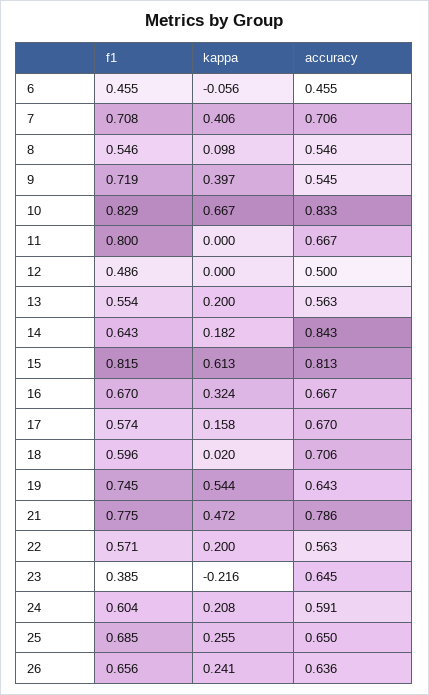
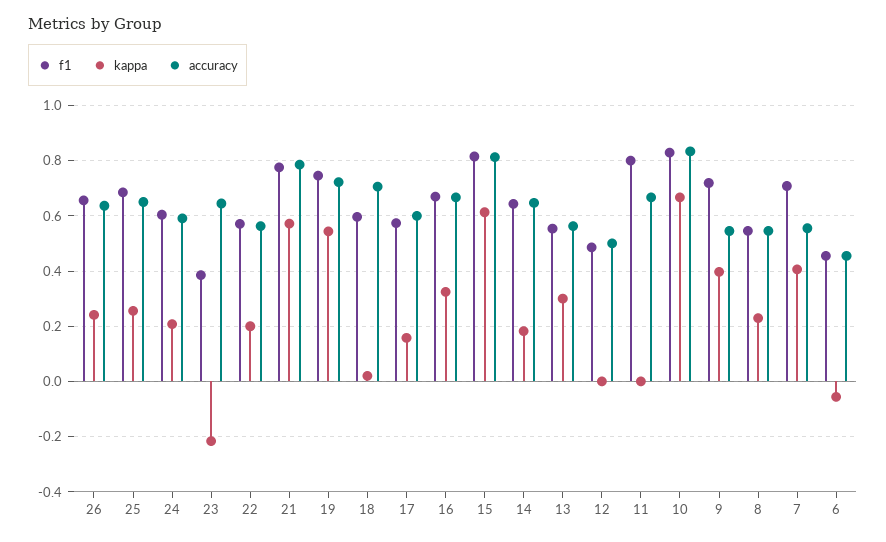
  {
    "f1": {
      "6": 0.455,
      "7": 0.708,
      "8": 0.546,
      "9": 0.719,
      "10": 0.829,
      "11": 0.8,
      "12": 0.486,
      "13": 0.554,
      "14": 0.643,
      "15": 0.815,
      "16": 0.67,
      "17": 0.574,
      "18": 0.596,
      "19": 0.745,
      "21": 0.775,
      "22": 0.571,
      "23": 0.385,
      "24": 0.604,
      "25": 0.685,
      "26": 0.656
    },
    "kappa": {
      "6": -0.056,
      "7": 0.406,
-     "8": 0.098,
+     "8": 0.225,
      "9": 0.397,
      "10": 0.667,
      "11": 0,
      "12": 0,
-     "13": 0.2,
+     "13": 0.3,
      "14": 0.182,
      "15": 0.613,
      "16": 0.324,
      "17": 0.158,
      "18": 0.02,
      "19": 0.544,
-     "21": 0.472,
+     "21": 0.575,
      "22": 0.2,
      "23": -0.216,
      "24": 0.208,
      "25": 0.255,
      "26": 0.241
    },
    "accuracy": {
      "6": 0.455,
-     "7": 0.706,
+     "7": 0.55,
      "8": 0.546,
      "9": 0.545,
      "10": 0.833,
      "11": 0.667,
      "12": 0.5,
      "13": 0.563,
-     "14": 0.843,
+     "14": 0.65,
      "15": 0.813,
      "16": 0.667,
-     "17": 0.67,
+     "17": 0.6,
      "18": 0.706,
-     "19": 0.643,
+     "19": 0.725,
      "21": 0.786,
      "22": 0.563,
      "23": 0.645,
      "24": 0.591,
      "25": 0.65,
      "26": 0.636
    }
  }

